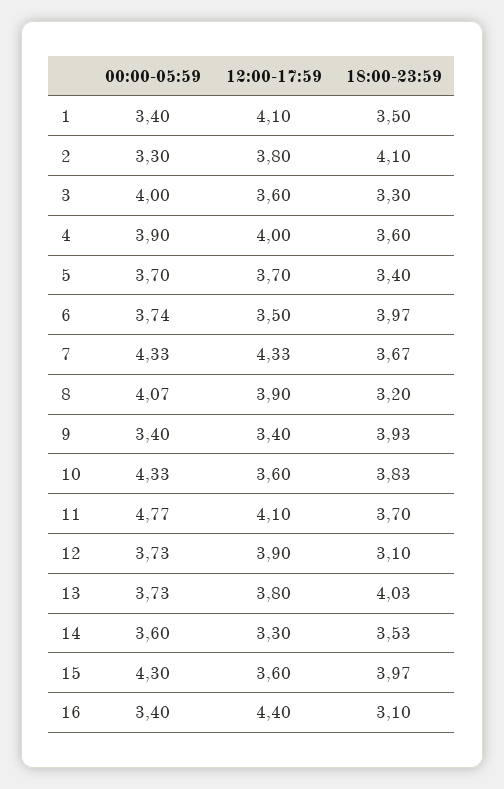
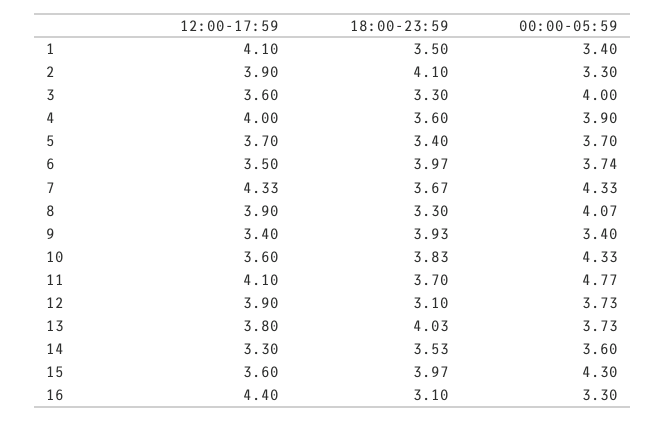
  {
    "00:00-05:59": {
      "1": 3.4,
      "2": 3.3,
      "3": 4,
      "4": 3.9,
      "5": 3.7,
      "6": 3.74,
      "7": 4.33,
      "8": 4.07,
      "9": 3.4,
      "10": 4.33,
      "11": 4.77,
      "12": 3.73,
      "13": 3.73,
      "14": 3.6,
      "15": 4.3,
-     "16": 3.4
+     "16": 3.3
    },
    "12:00-17:59": {
      "1": 4.1,
-     "2": 3.8,
+     "2": 3.9,
      "3": 3.6,
      "4": 4,
      "5": 3.7,
      "6": 3.5,
      "7": 4.33,
      "8": 3.9,
      "9": 3.4,
      "10": 3.6,
      "11": 4.1,
      "12": 3.9,
      "13": 3.8,
      "14": 3.3,
      "15": 3.6,
      "16": 4.4
    },
    "18:00-23:59": {
      "1": 3.5,
      "2": 4.1,
      "3": 3.3,
      "4": 3.6,
      "5": 3.4,
      "6": 3.97,
      "7": 3.67,
-     "8": 3.2,
+     "8": 3.3,
      "9": 3.93,
      "10": 3.83,
      "11": 3.7,
      "12": 3.1,
      "13": 4.03,
      "14": 3.53,
      "15": 3.97,
      "16": 3.1
    }
  }

